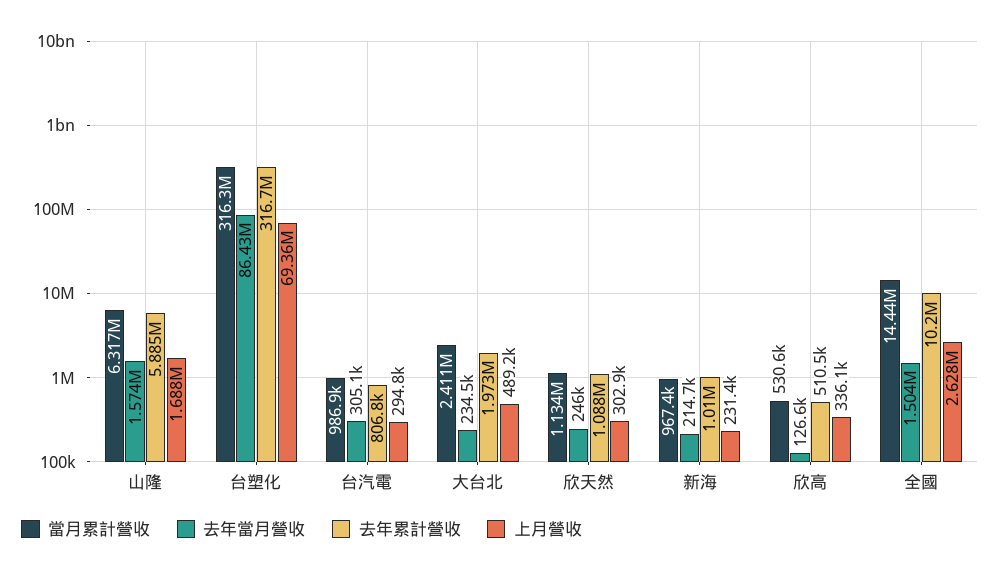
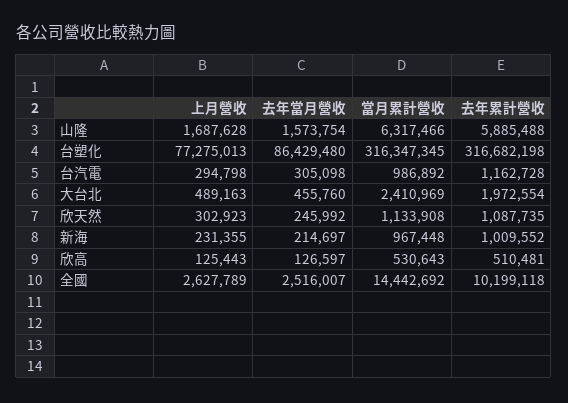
  {
    "當月累計營收": {
      "山隆": 6317466,
      "台塑化": 316347345,
      "台汽電": 986892,
      "大台北": 2410969,
      "欣天然": 1133908,
      "新海": 967448,
      "欣高": 530643,
      "全國": 14442692
    },
    "去年當月營收": {
      "山隆": 1573754,
      "台塑化": 86429480,
      "台汽電": 305098,
-     "大台北": 234500,
+     "大台北": 455760,
      "欣天然": 245992,
      "新海": 214697,
      "欣高": 126597,
-     "全國": 1504000
+     "全國": 2516007
    },
    "去年累計營收": {
      "山隆": 5885488,
      "台塑化": 316682198,
-     "台汽電": 806800,
+     "台汽電": 1162728,
      "大台北": 1972554,
      "欣天然": 1087735,
      "新海": 1009552,
      "欣高": 510481,
      "全國": 10199118
    },
    "上月營收": {
      "山隆": 1687628,
-     "台塑化": 69360000,
+     "台塑化": 77275013,
      "台汽電": 294798,
      "大台北": 489163,
      "欣天然": 302923,
      "新海": 231355,
-     "欣高": 336100,
+     "欣高": 125443,
      "全國": 2627789
    }
  }

